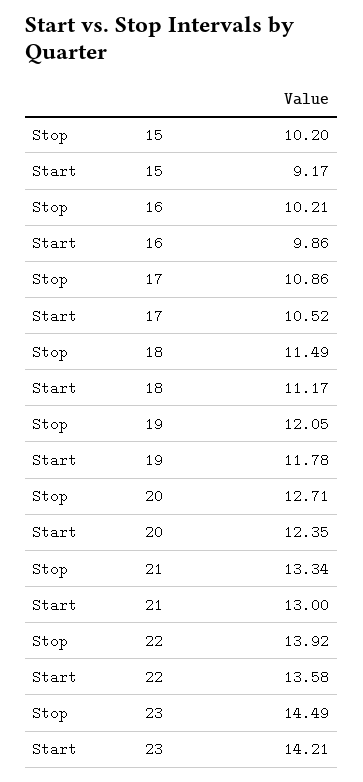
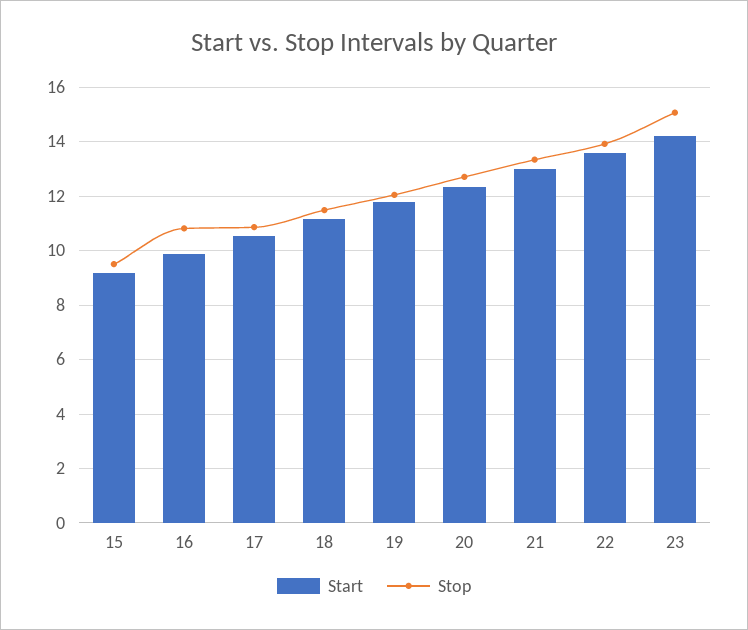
  {
    "Stop": {
-     "15": 10.2,
+     "15": 9.5,
-     "16": 10.21,
+     "16": 10.75,
      "17": 10.86,
      "18": 11.49,
      "19": 12.05,
      "20": 12.71,
      "21": 13.34,
      "22": 13.92,
-     "23": 14.49
+     "23": 15
    },
    "Start": {
      "15": 9.17,
      "16": 9.86,
      "17": 10.52,
      "18": 11.17,
      "19": 11.78,
      "20": 12.35,
      "21": 13,
      "22": 13.58,
      "23": 14.21
    }
  }

